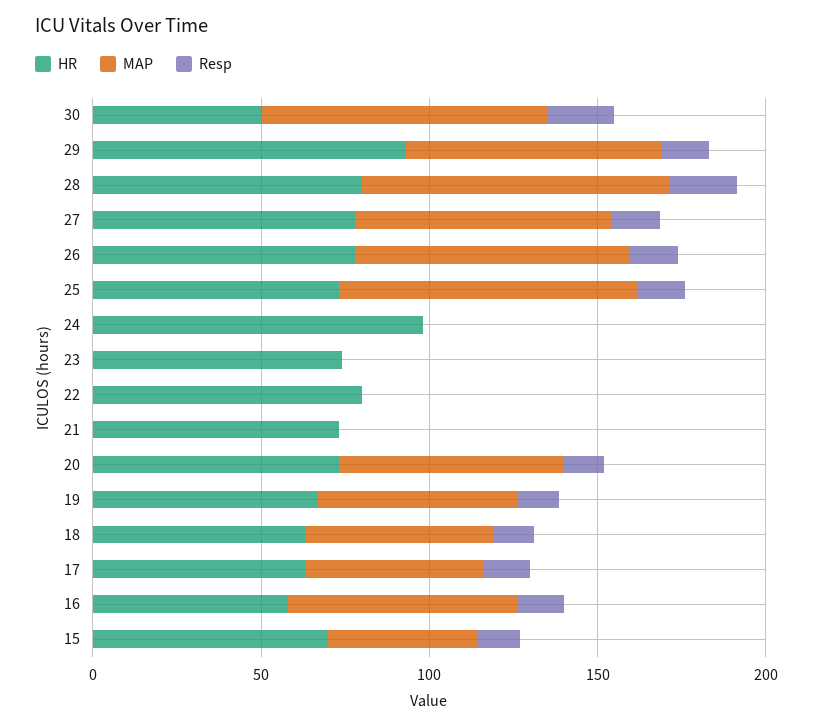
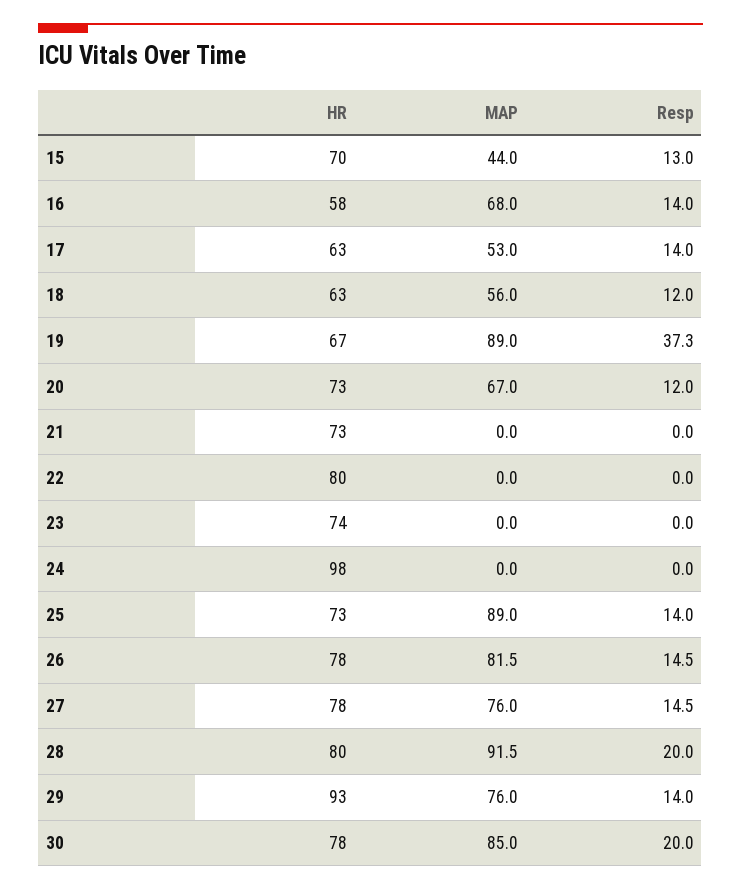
  {
    "HR": {
-     "30": 50,
+     "30": 78,
      "29": 93,
      "28": 80,
      "27": 78,
      "26": 78,
      "25": 73,
      "24": 98,
      "23": 74,
      "22": 80,
      "21": 73,
      "20": 73,
      "19": 67,
      "18": 63,
      "17": 63,
      "16": 58,
      "15": 70
    },
    "MAP": {
      "30": 85,
      "29": 76,
      "28": 91.5,
      "27": 76,
      "26": 81.5,
      "25": 89,
      "24": 0,
      "23": 0,
      "22": 0,
      "21": 0,
      "20": 67,
-     "19": 60,
+     "19": 89,
      "18": 56,
      "17": 53,
      "16": 68,
      "15": 44
    },
    "Resp": {
      "30": 20,
      "29": 14,
      "28": 20,
      "27": 14.5,
      "26": 14.5,
      "25": 14,
      "24": 0,
      "23": 0,
      "22": 0,
      "21": 0,
      "20": 12,
-     "19": 10,
+     "19": 37.3,
      "18": 12,
      "17": 14,
      "16": 14,
      "15": 13
    }
  }

